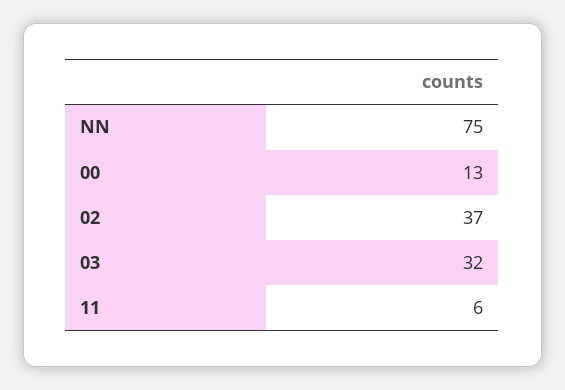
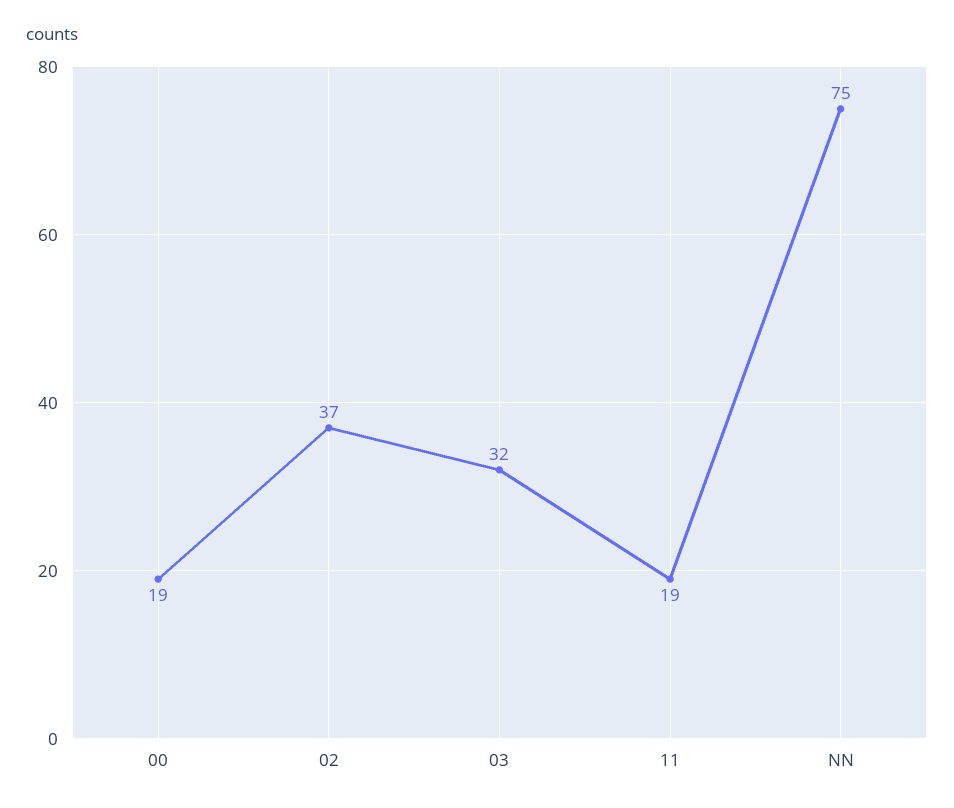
  {
    "NN": 75,
-   "00": 13,
+   "00": 19,
    "02": 37,
    "03": 32,
-   "11": 6
+   "11": 19
  }

